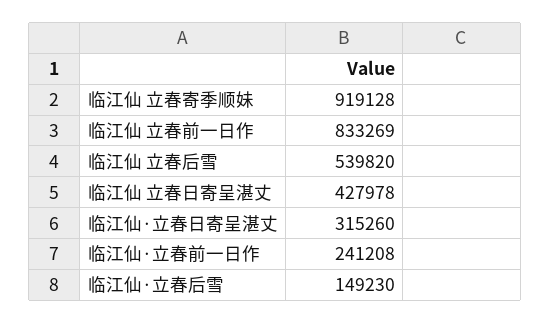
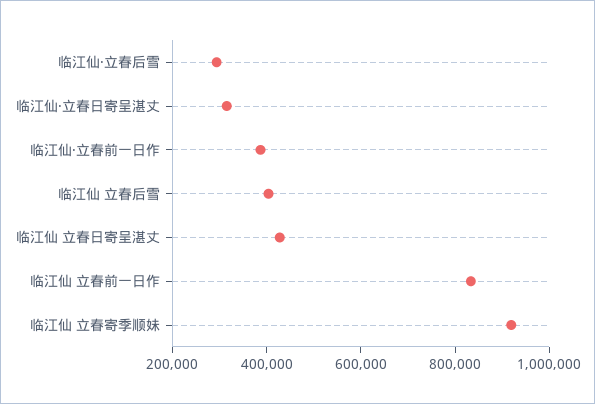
  {
    "临江仙 立春寄季顺妹": 919128,
    "临江仙 立春前一日作": 833269,
-   "临江仙 立春后雪": 539820,
+   "临江仙 立春后雪": 400000,
    "临江仙 立春日寄呈湛丈": 427978,
    "临江仙·立春日寄呈湛丈": 315260,
-   "临江仙·立春前一日作": 241208,
+   "临江仙·立春前一日作": 400000,
-   "临江仙·立春后雪": 149230
+   "临江仙·立春后雪": 300000
  }

